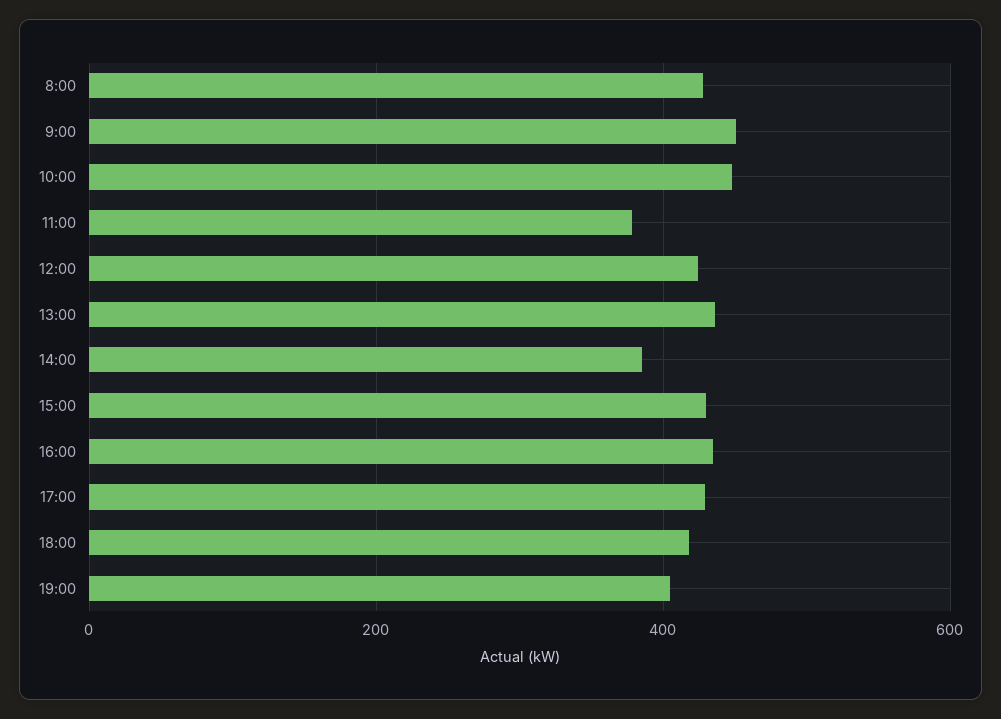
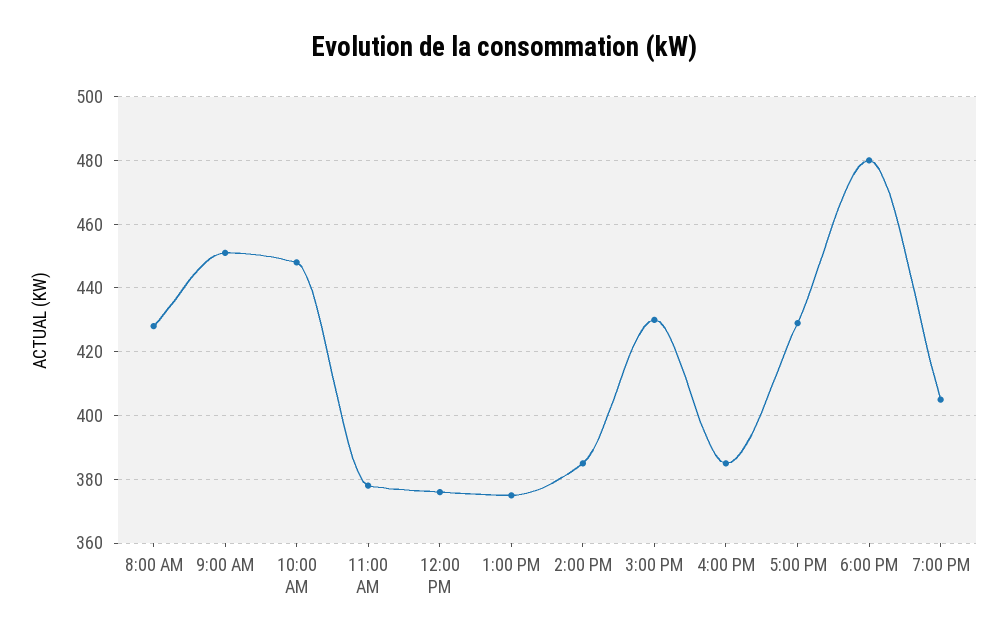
  {
    "8:00": 430,
    "9:00": 450,
    "10:00": 450,
    "11:00": 380,
-   "12:00": 420,
+   "12:00": 375,
-   "13:00": 440,
+   "13:00": 375,
    "14:00": 385,
    "15:00": 430,
-   "16:00": 440,
+   "16:00": 385,
    "17:00": 430,
-   "18:00": 420,
+   "18:00": 480,
    "19:00": 405
  }

